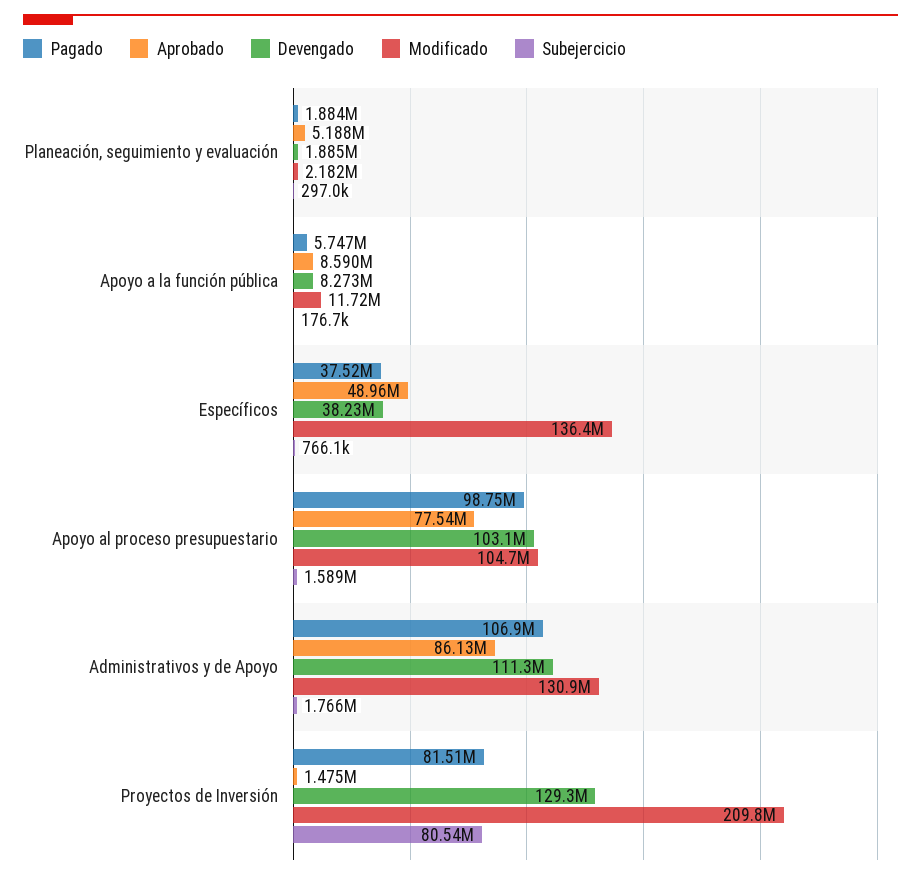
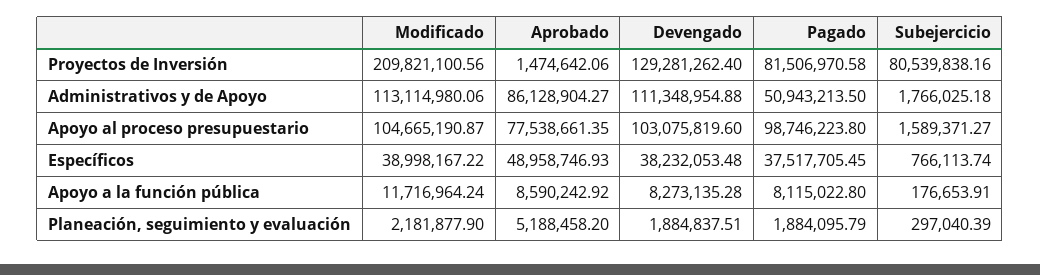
  {
    "Pagado": {
      "Planeación, seguimiento y evaluación": 1884095.79,
-     "Apoyo a la función pública": 5747000,
+     "Apoyo a la función pública": 8115022.8,
      "Específicos": 37517705.45,
      "Apoyo al proceso presupuestario": 98746223.8,
-     "Administrativos y de Apoyo": 106900000,
+     "Administrativos y de Apoyo": 50943213.5,
      "Proyectos de Inversión": 81506970.58
    },
    "Aprobado": {
      "Planeación, seguimiento y evaluación": 5188458.2,
      "Apoyo a la función pública": 8590242.92,
      "Específicos": 48958746.93,
      "Apoyo al proceso presupuestario": 77538661.35,
      "Administrativos y de Apoyo": 86128904.27,
      "Proyectos de Inversión": 1474642.06
    },
    "Devengado": {
      "Planeación, seguimiento y evaluación": 1884837.51,
      "Apoyo a la función pública": 8273135.28,
      "Específicos": 38232053.48,
      "Apoyo al proceso presupuestario": 103075819.6,
      "Administrativos y de Apoyo": 111348954.88,
      "Proyectos de Inversión": 129281262.4
    },
    "Modificado": {
      "Planeación, seguimiento y evaluación": 2181877.9,
      "Apoyo a la función pública": 11716964.24,
-     "Específicos": 136400000,
+     "Específicos": 38998167.22,
      "Apoyo al proceso presupuestario": 104665190.87,
-     "Administrativos y de Apoyo": 130900000,
+     "Administrativos y de Apoyo": 113114980.06,
      "Proyectos de Inversión": 209821100.56
    },
    "Subejercicio": {
      "Planeación, seguimiento y evaluación": 297040.39,
      "Apoyo a la función pública": 176653.91,
      "Específicos": 766113.74,
      "Apoyo al proceso presupuestario": 1589371.27,
      "Administrativos y de Apoyo": 1766025.18,
      "Proyectos de Inversión": 80539838.16
    }
  }

